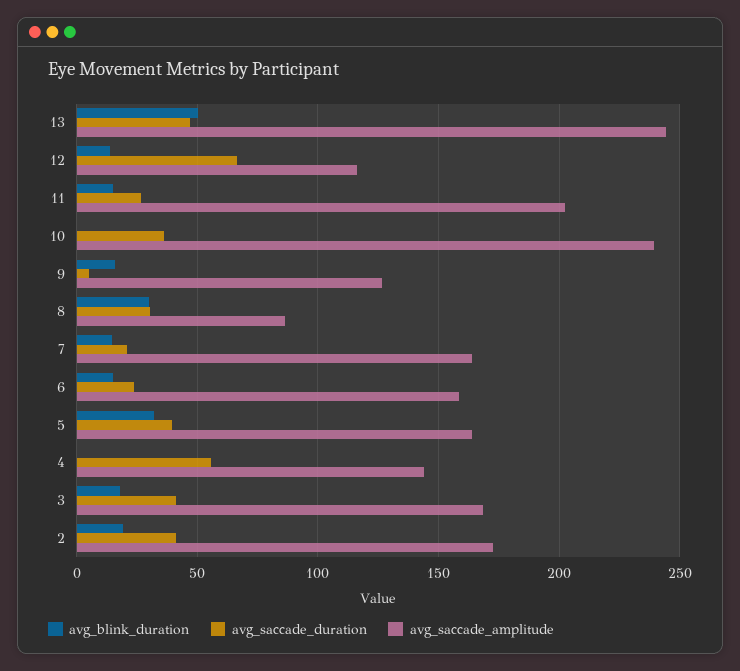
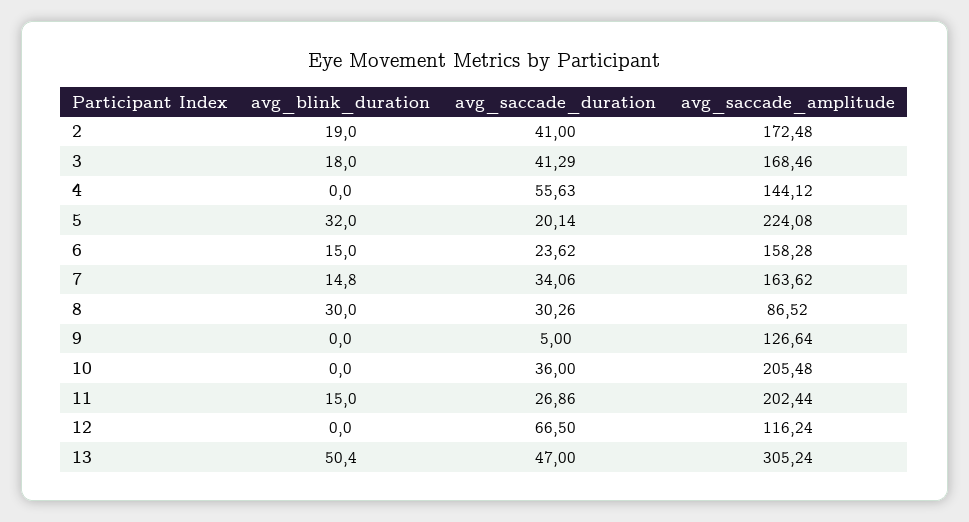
  {
    "avg_blink_duration": {
      "13": 50.4,
-     "12": 15,
+     "12": 0,
      "11": 15,
      "10": 0,
-     "9": 15,
+     "9": 0,
      "8": 30,
      "7": 14.8,
      "6": 15,
      "5": 32,
      "4": 0,
      "3": 18,
      "2": 19
    },
    "avg_saccade_duration": {
      "13": 47,
      "12": 66.5,
      "11": 26.86,
      "10": 36,
      "9": 5,
      "8": 30.26,
-     "7": 20,
+     "7": 34.06,
      "6": 23.62,
-     "5": 40,
+     "5": 20.14,
      "4": 55.63,
      "3": 41.29,
      "2": 41
    },
    "avg_saccade_amplitude": {
-     "13": 245,
+     "13": 305.24,
      "12": 116.24,
      "11": 202.44,
-     "10": 240,
+     "10": 205.48,
      "9": 126.64,
      "8": 86.52,
      "7": 163.62,
      "6": 158.28,
-     "5": 165,
+     "5": 224.08,
      "4": 144.12,
      "3": 168.46,
      "2": 172.48
    }
  }

